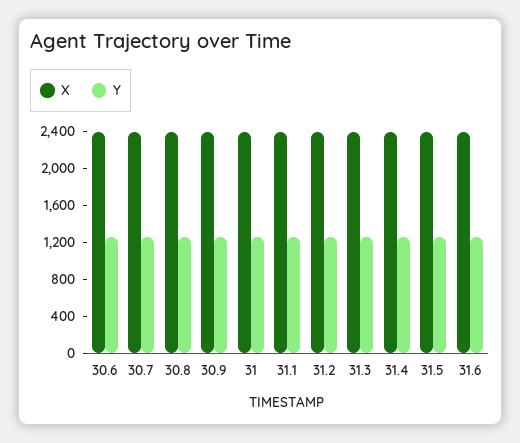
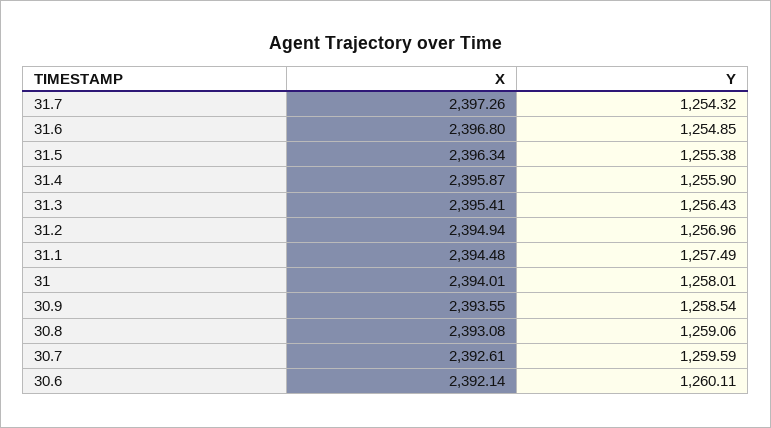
  {
    "X": {
      "30.6": 2392.14,
      "30.7": 2392.61,
      "30.8": 2393.08,
      "30.9": 2393.55,
      "31": 2394.01,
      "31.1": 2394.48,
      "31.2": 2394.94,
      "31.3": 2395.41,
      "31.4": 2395.87,
      "31.5": 2396.34,
-     "31.6": 2396.8
+     "31.6": 2396.8,
+     "31.7": 2397.26
    },
    "Y": {
      "30.6": 1260.11,
      "30.7": 1259.59,
      "30.8": 1259.06,
      "30.9": 1258.54,
      "31": 1258.01,
      "31.1": 1257.49,
      "31.2": 1256.96,
      "31.3": 1256.43,
      "31.4": 1255.9,
      "31.5": 1255.38,
-     "31.6": 1254.85
+     "31.6": 1254.85,
+     "31.7": 1254.32
    }
  }

